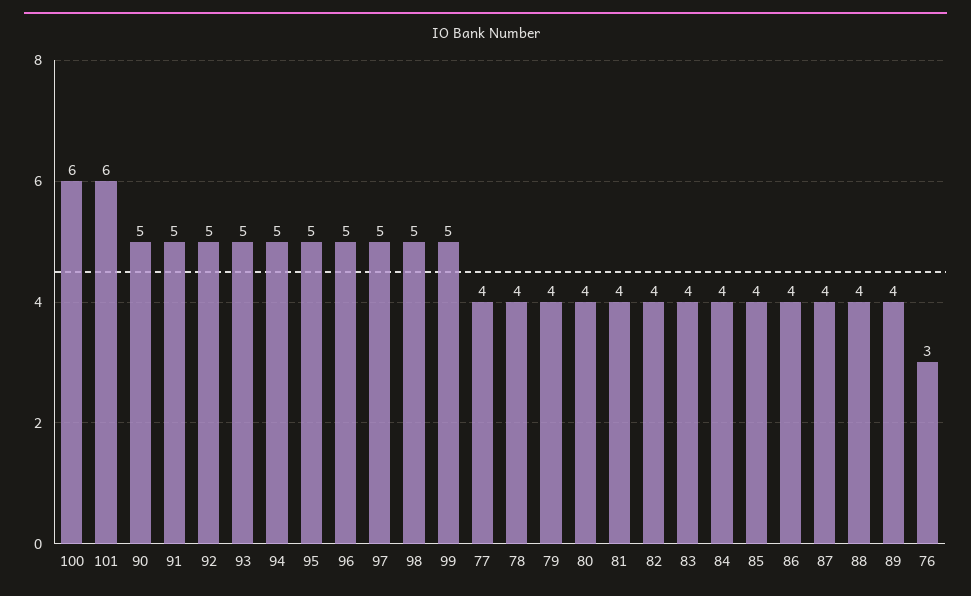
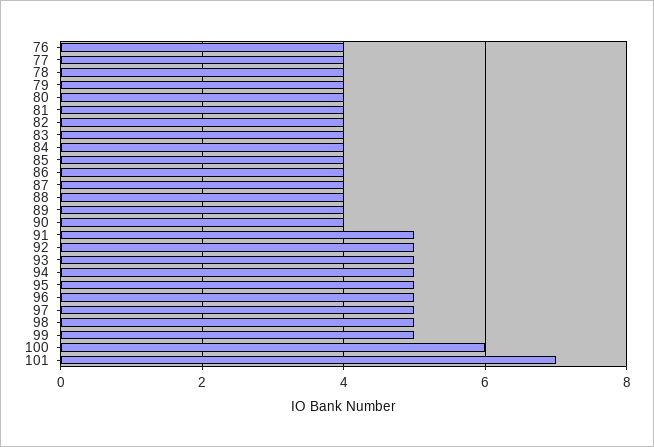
  {
    "100": 6,
-   "101": 6,
+   "101": 7,
-   "90": 5,
+   "90": 4,
    "91": 5,
    "92": 5,
    "93": 5,
    "94": 5,
    "95": 5,
    "96": 5,
    "97": 5,
    "98": 5,
    "99": 5,
    "77": 4,
    "78": 4,
    "79": 4,
    "80": 4,
    "81": 4,
    "82": 4,
    "83": 4,
    "84": 4,
    "85": 4,
    "86": 4,
    "87": 4,
    "88": 4,
    "89": 4,
-   "76": 3
+   "76": 4
  }

